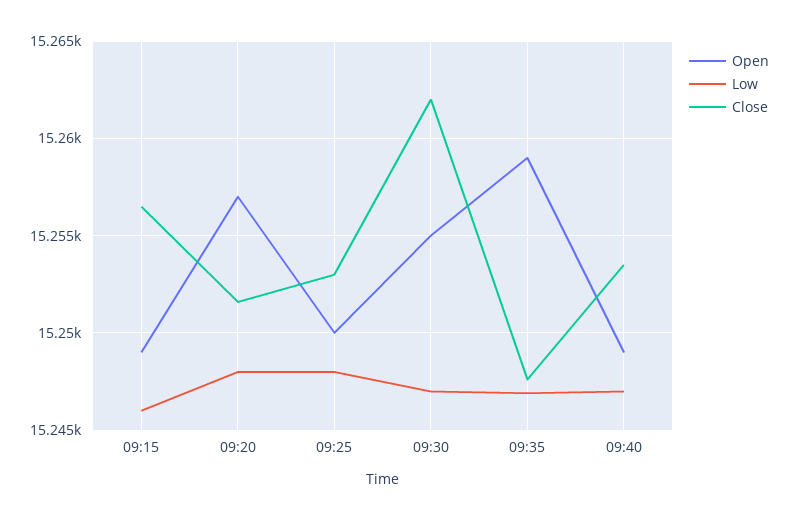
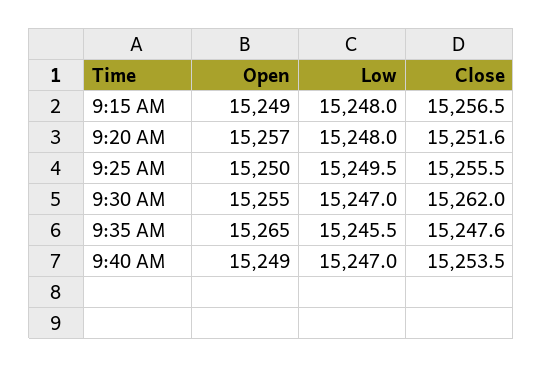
  {
    "Open": {
      "09:15": 15249,
      "09:20": 15257,
      "09:25": 15250,
      "09:30": 15255,
-     "09:35": 15259,
+     "09:35": 15265,
      "09:40": 15249
    },
    "Low": {
-     "09:15": 15246,
+     "09:15": 15248,
      "09:20": 15248,
-     "09:25": 15248,
+     "09:25": 15249.5,
      "09:30": 15247,
-     "09:35": 15247,
+     "09:35": 15245.5,
      "09:40": 15247
    },
    "Close": {
      "09:15": 15256.5,
      "09:20": 15251.6,
-     "09:25": 15253,
+     "09:25": 15255.5,
      "09:30": 15262,
      "09:35": 15247.6,
      "09:40": 15253.5
    }
  }

